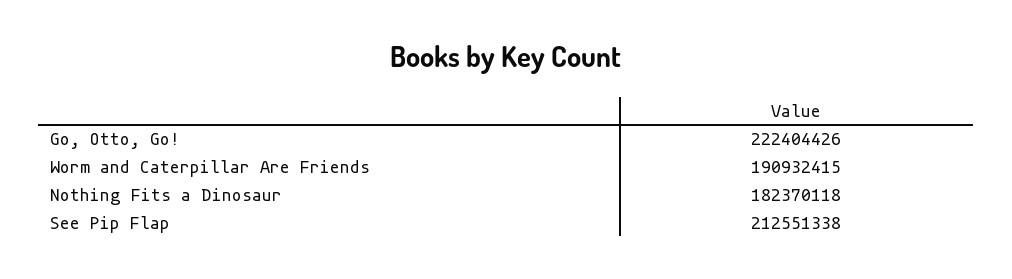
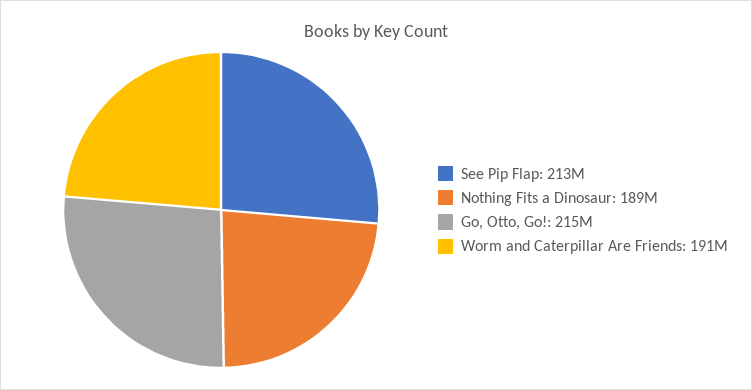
  {
-   "Go, Otto, Go!": 222404426,
+   "Go, Otto, Go!": 215000000,
    "Worm and Caterpillar Are Friends": 190932415,
-   "Nothing Fits a Dinosaur": 182370118,
+   "Nothing Fits a Dinosaur": 189000000,
    "See Pip Flap": 212551338
  }

